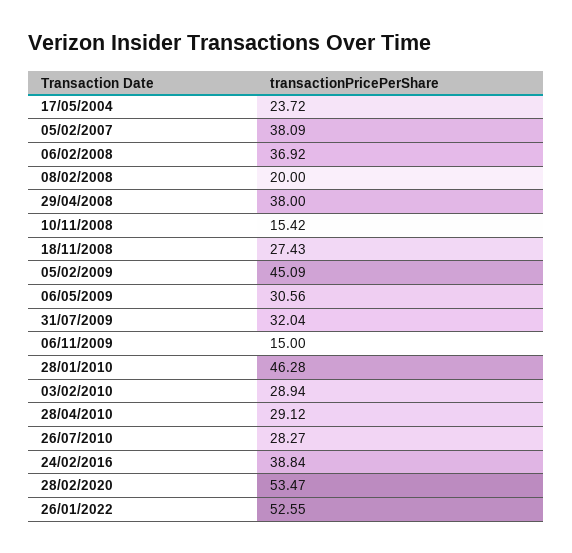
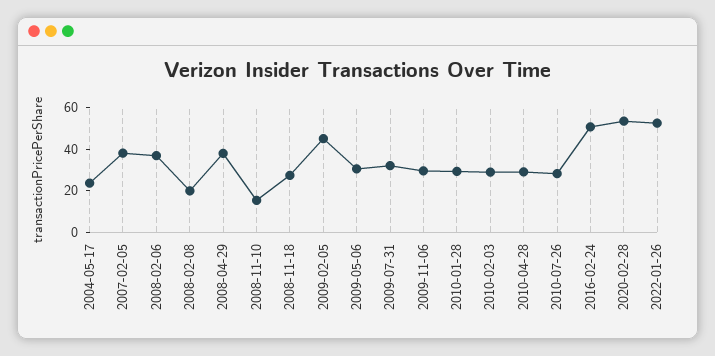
  {
    "17/05/2004": 23.72,
    "05/02/2007": 38.09,
    "06/02/2008": 36.92,
    "08/02/2008": 20,
    "29/04/2008": 38,
    "10/11/2008": 15.42,
    "18/11/2008": 27.43,
    "05/02/2009": 45.09,
    "06/05/2009": 30.56,
    "31/07/2009": 32.04,
-   "06/11/2009": 15,
+   "06/11/2009": 30,
-   "28/01/2010": 46.28,
+   "28/01/2010": 30,
    "03/02/2010": 28.94,
    "28/04/2010": 29.12,
    "26/07/2010": 28.27,
-   "24/02/2016": 38.84,
+   "24/02/2016": 50,
    "28/02/2020": 53.47,
    "26/01/2022": 52.55
  }

